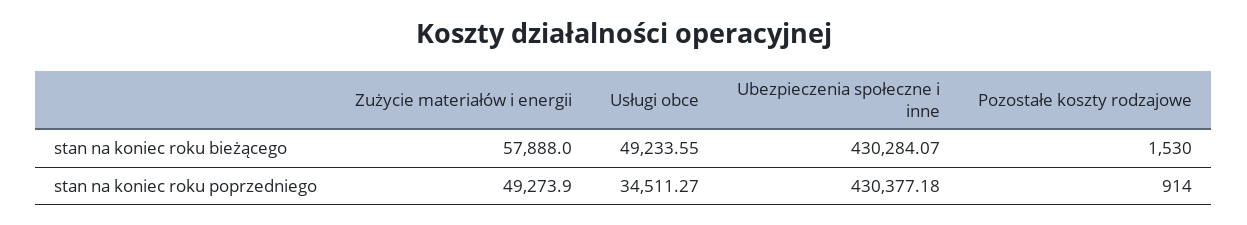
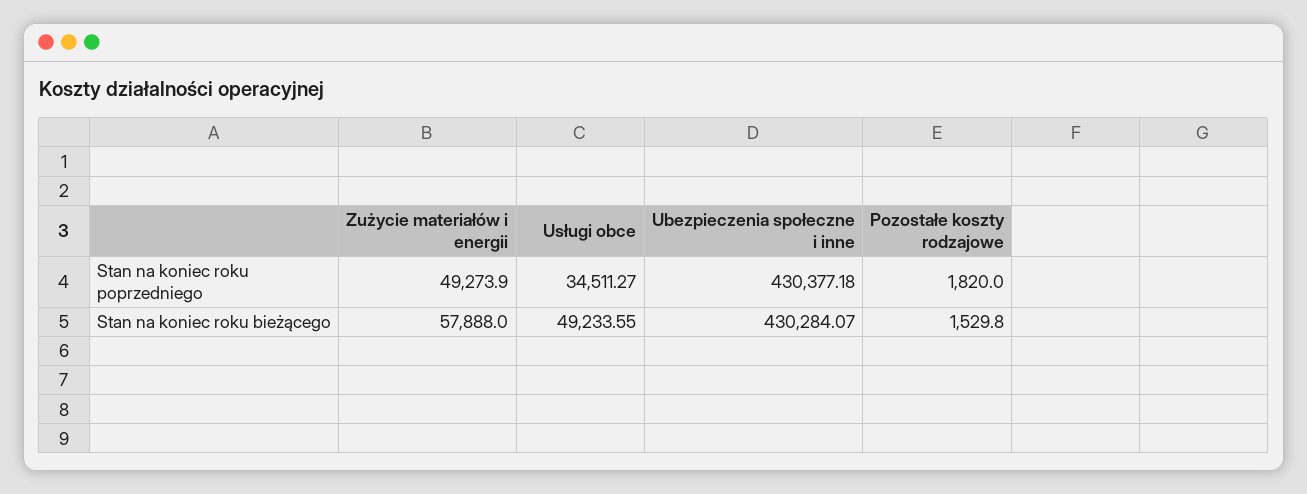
  {
    "Zużycie materiałów i energii": {
      "stan na koniec roku bieżącego": 57888,
      "stan na koniec roku poprzedniego": 49273.9
    },
    "Usługi obce": {
      "stan na koniec roku bieżącego": 49233.55,
      "stan na koniec roku poprzedniego": 34511.27
    },
    "Ubezpieczenia społeczne i inne": {
      "stan na koniec roku bieżącego": 430284.07,
      "stan na koniec roku poprzedniego": 430377.18
    },
    "Pozostałe koszty rodzajowe": {
-     "stan na koniec roku bieżącego": 1530,
+     "stan na koniec roku bieżącego": 1529.8,
-     "stan na koniec roku poprzedniego": 914
+     "stan na koniec roku poprzedniego": 1820
    }
  }

